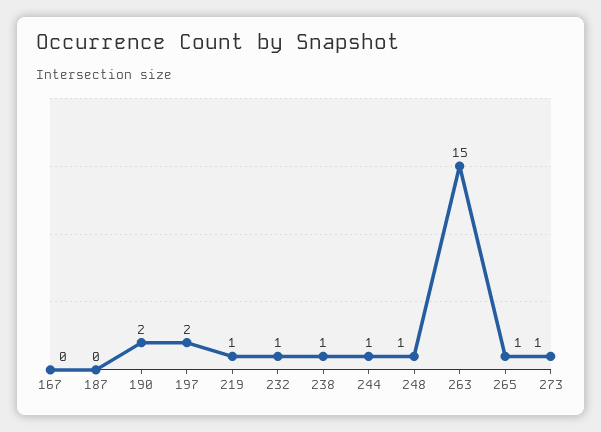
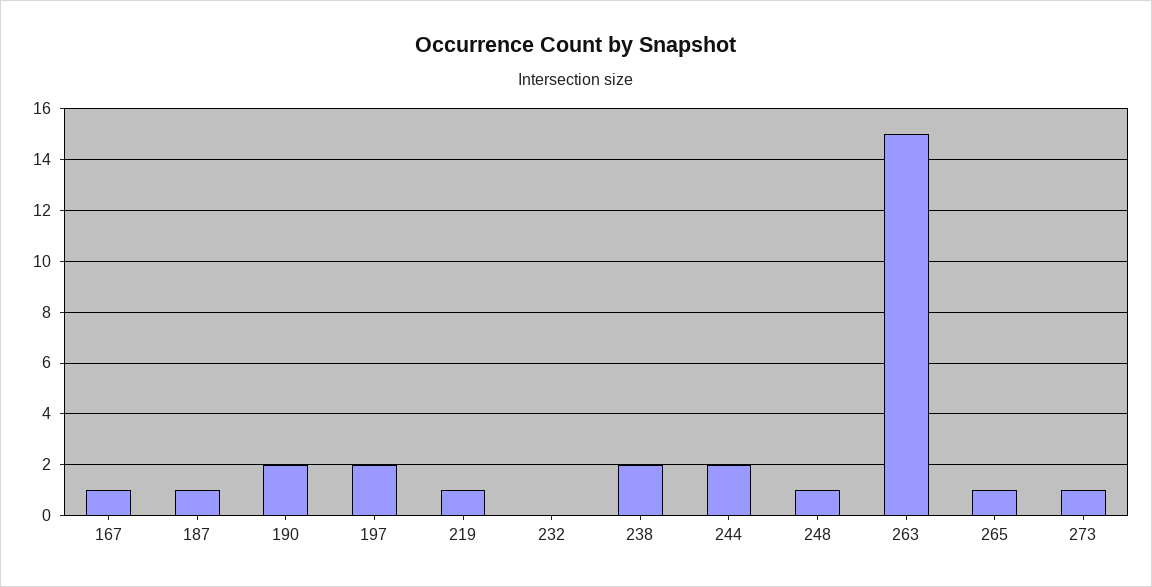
  {
-   "167": 0,
+   "167": 1,
-   "187": 0,
+   "187": 1,
    "190": 2,
    "197": 2,
    "219": 1,
-   "232": 1,
+   "232": 0,
-   "238": 1,
+   "238": 2,
-   "244": 1,
+   "244": 2,
    "248": 1,
    "263": 15,
    "265": 1,
    "273": 1
  }

